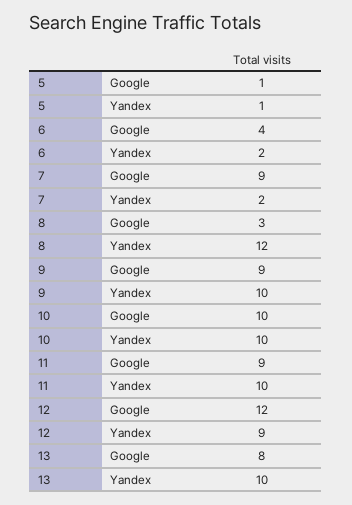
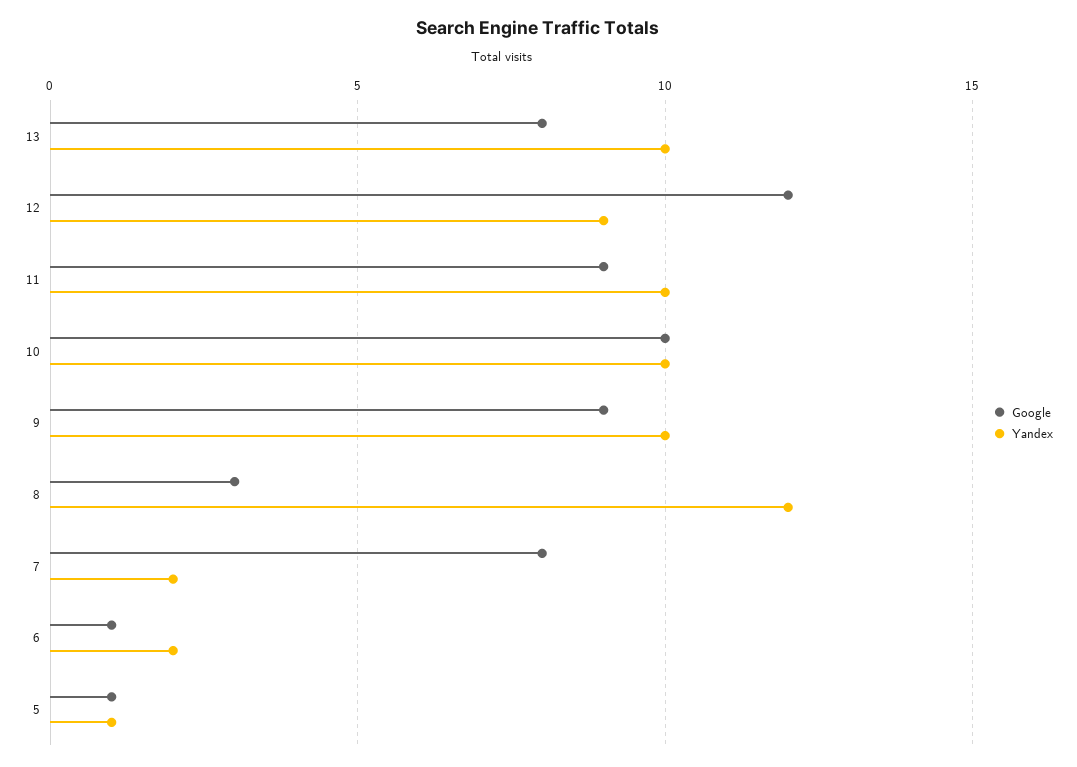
  {
    "Google": {
      "5": 1,
-     "6": 4,
+     "6": 1,
-     "7": 9,
+     "7": 8,
      "8": 3,
      "9": 9,
      "10": 10,
      "11": 9,
      "12": 12,
      "13": 8
    },
    "Yandex": {
      "5": 1,
      "6": 2,
      "7": 2,
      "8": 12,
      "9": 10,
      "10": 10,
      "11": 10,
      "12": 9,
      "13": 10
    }
  }

